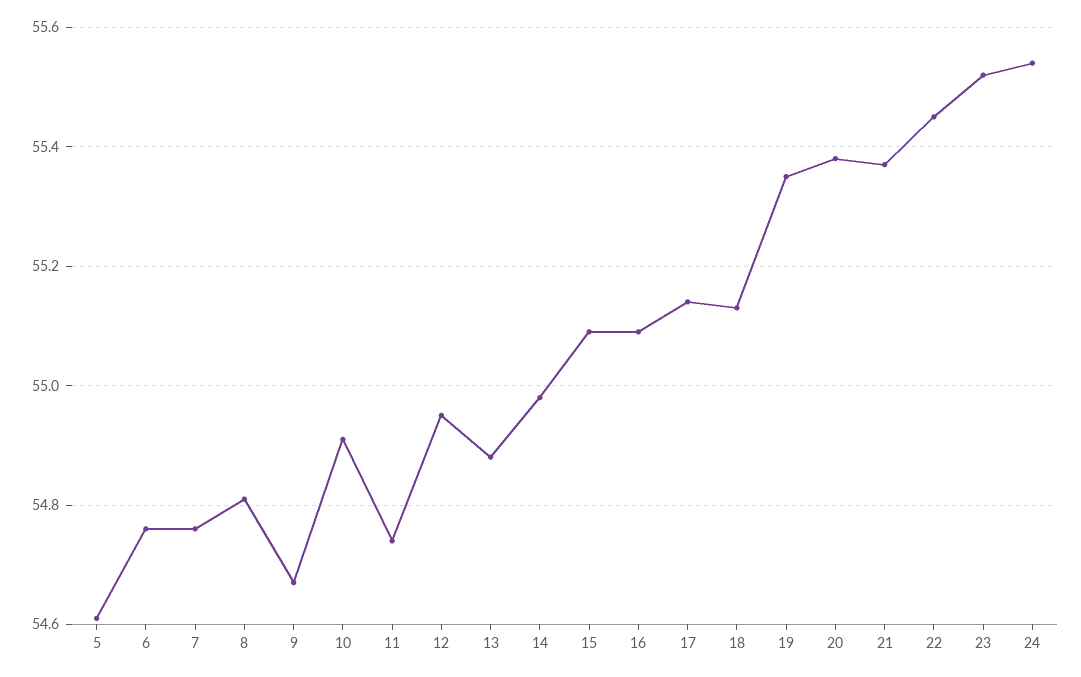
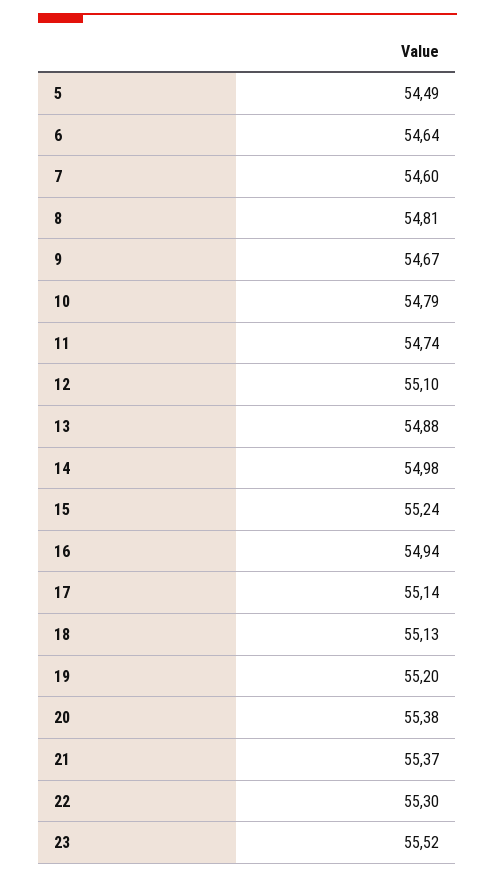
  {
-   "5": 54.6,
+   "5": 54.49,
-   "6": 54.75,
+   "6": 54.64,
-   "7": 54.75,
+   "7": 54.6,
    "8": 54.81,
    "9": 54.67,
-   "10": 54.9,
+   "10": 54.79,
    "11": 54.74,
-   "12": 54.95,
+   "12": 55.1,
    "13": 54.88,
    "14": 54.98,
-   "15": 55.1,
+   "15": 55.24,
-   "16": 55.1,
+   "16": 54.94,
    "17": 55.14,
    "18": 55.13,
-   "19": 55.35,
+   "19": 55.2,
    "20": 55.38,
    "21": 55.37,
-   "22": 55.45,
+   "22": 55.3,
-   "23": 55.52,
+   "23": 55.52
-   "24": 55.55
  }

